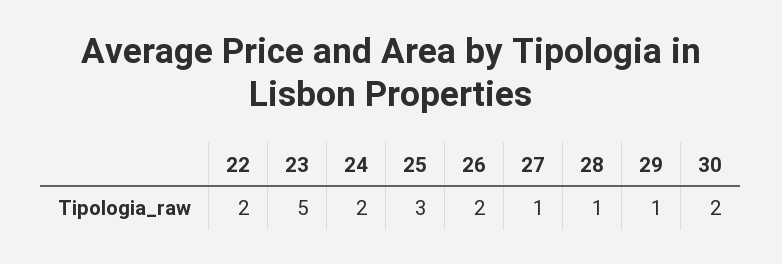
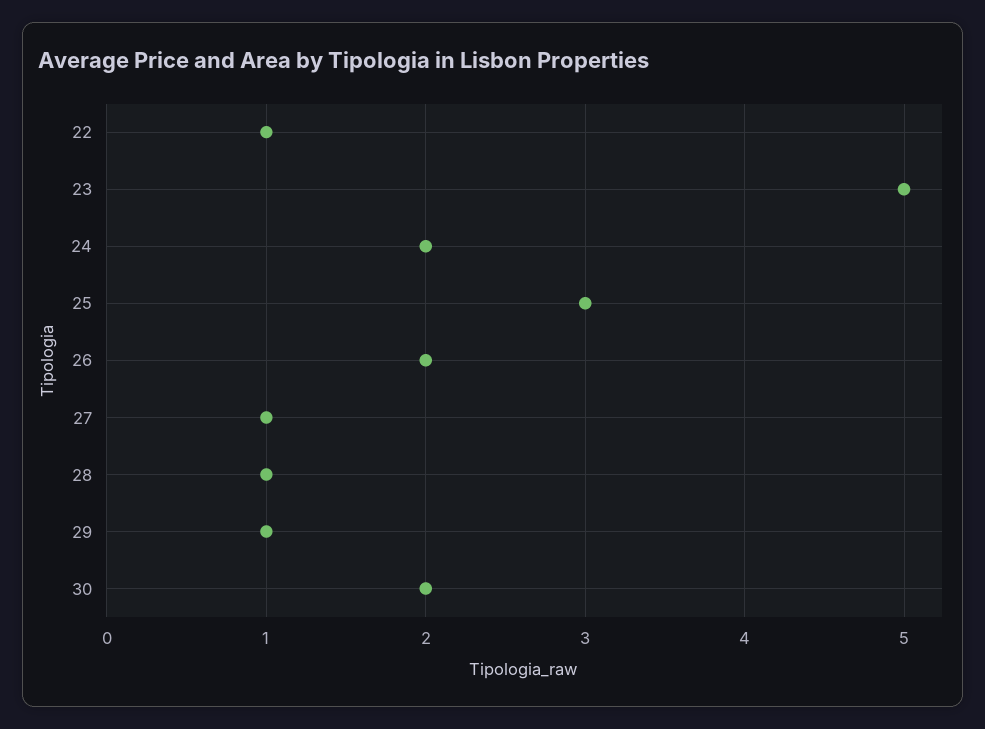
  {
-   "22": 2,
+   "22": 1,
    "23": 5,
    "24": 2,
    "25": 3,
    "26": 2,
    "27": 1,
    "28": 1,
    "29": 1,
    "30": 2
  }

